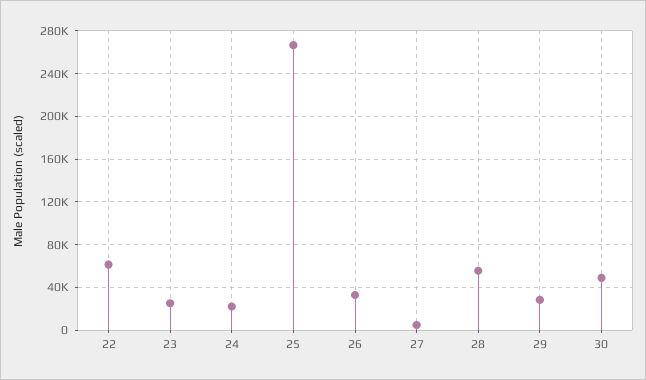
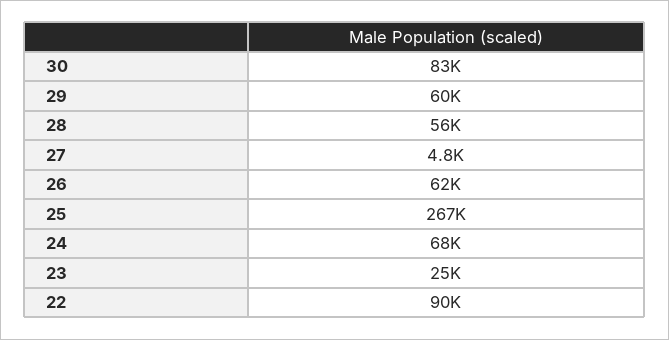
  {
-   "22": 60000,
+   "22": 90000,
    "23": 25000,
-   "24": 20000,
+   "24": 68000,
    "25": 267000,
-   "26": 30000,
+   "26": 62000,
    "27": 4800,
    "28": 56000,
-   "29": 30000,
+   "29": 60000,
-   "30": 50000
+   "30": 83000
  }

